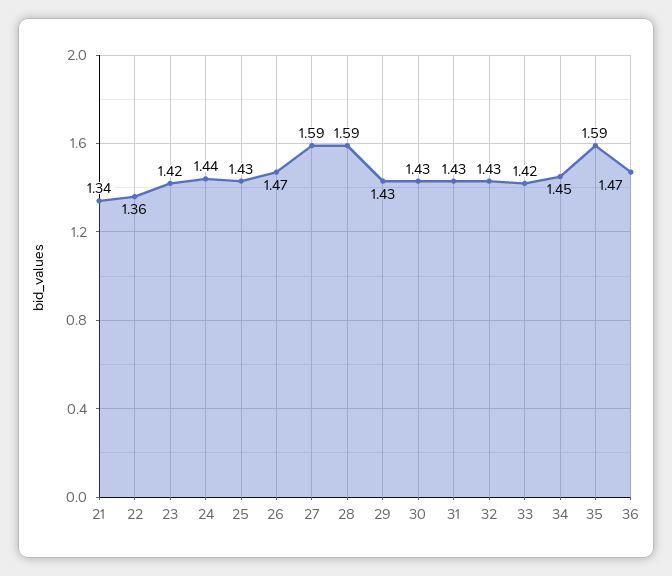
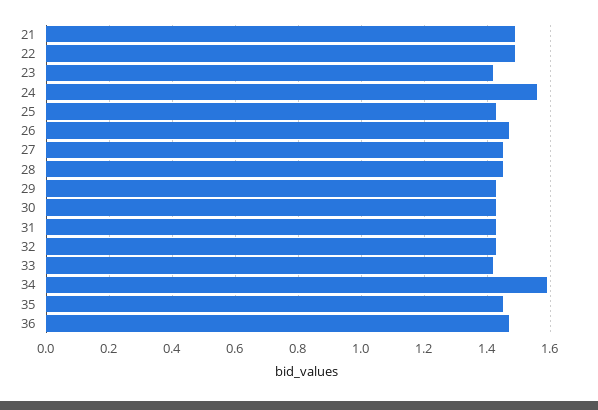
  {
-   "21": 1.34,
+   "21": 1.5,
-   "22": 1.36,
+   "22": 1.5,
    "23": 1.42,
-   "24": 1.44,
+   "24": 1.55,
    "25": 1.43,
    "26": 1.47,
-   "27": 1.59,
+   "27": 1.45,
-   "28": 1.59,
+   "28": 1.45,
    "29": 1.43,
    "30": 1.43,
    "31": 1.43,
    "32": 1.43,
    "33": 1.42,
-   "34": 1.45,
+   "34": 1.6,
-   "35": 1.59,
+   "35": 1.45,
    "36": 1.47
  }

